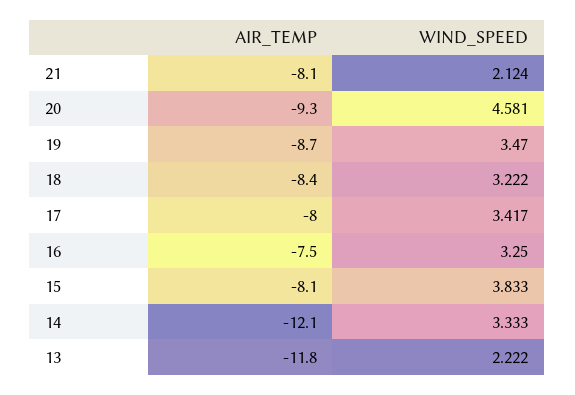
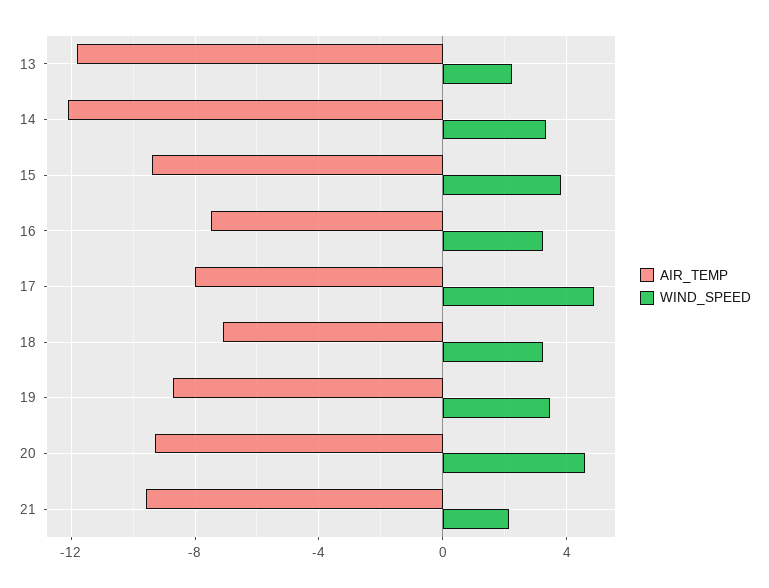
  {
    "AIR_TEMP": {
-     "21": -8.1,
+     "21": -9.5,
      "20": -9.3,
      "19": -8.7,
-     "18": -8.4,
+     "18": -7,
      "17": -8,
      "16": -7.5,
-     "15": -8.1,
+     "15": -9.5,
      "14": -12.1,
      "13": -11.8
    },
    "WIND_SPEED": {
      "21": 2.124,
      "20": 4.581,
      "19": 3.47,
      "18": 3.222,
-     "17": 3.417,
+     "17": 5,
      "16": 3.25,
      "15": 3.833,
      "14": 3.333,
      "13": 2.222
    }
  }

